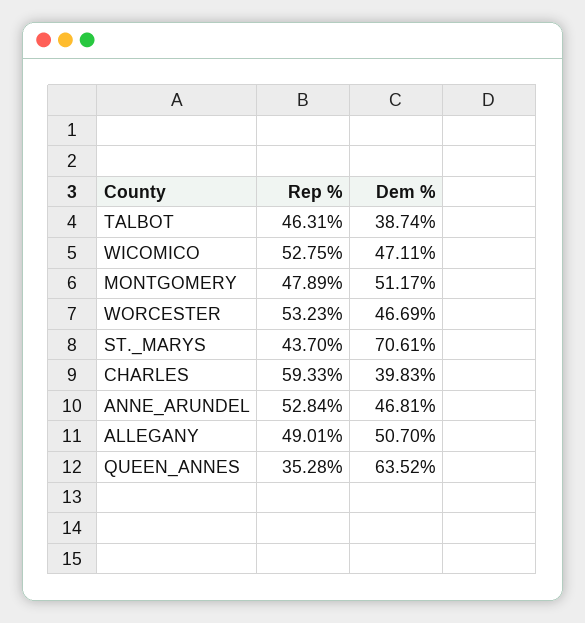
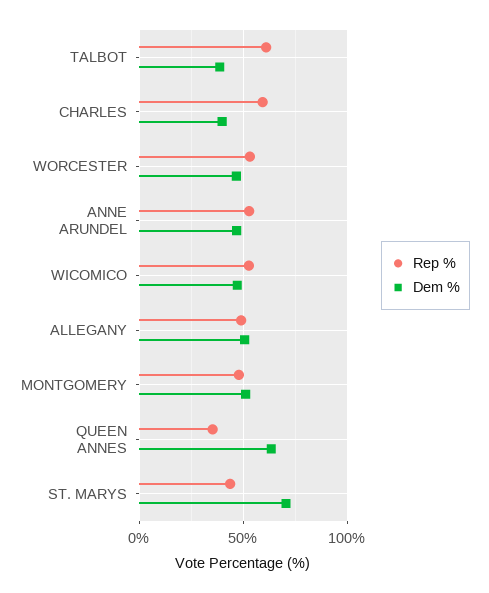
  {
    "Rep %": {
-     "TALBOT": 46.31,
+     "TALBOT": 60,
      "WICOMICO": 52.75,
      "MONTGOMERY": 47.89,
      "WORCESTER": 53.23,
      "ST._MARYS": 43.7,
      "CHARLES": 59.33,
      "ANNE_ARUNDEL": 52.84,
      "ALLEGANY": 49.01,
      "QUEEN_ANNES": 35.28
    },
    "Dem %": {
      "TALBOT": 38.74,
      "WICOMICO": 47.11,
      "MONTGOMERY": 51.17,
      "WORCESTER": 46.69,
      "ST._MARYS": 70.61,
      "CHARLES": 39.83,
      "ANNE_ARUNDEL": 46.81,
      "ALLEGANY": 50.7,
      "QUEEN_ANNES": 63.52
    }
  }

